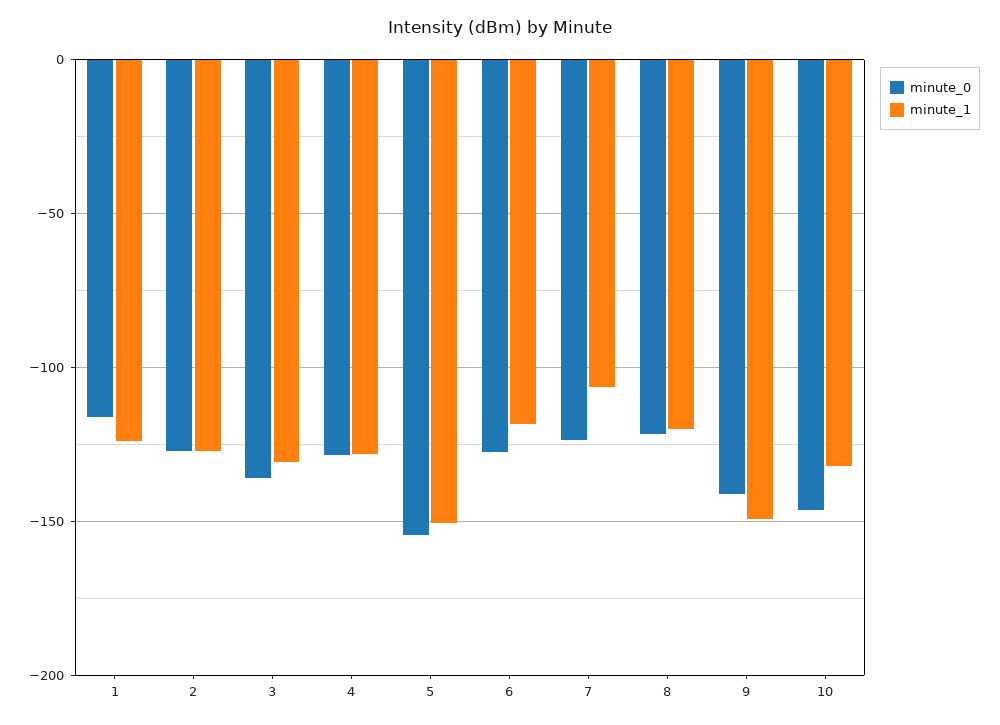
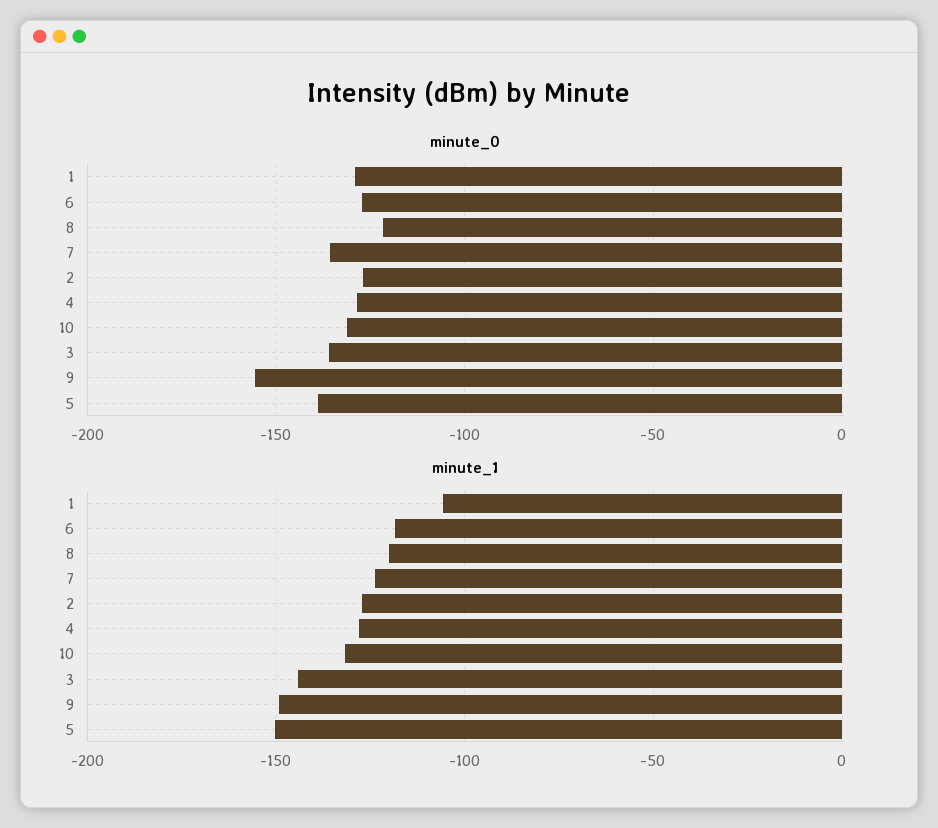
  {
    "minute_0": {
-     "1": -115,
+     "1": -130,
      "2": -125,
      "3": -135,
      "4": -130,
-     "5": -155,
+     "5": -140,
      "6": -125,
-     "7": -125,
+     "7": -135,
      "8": -120,
-     "9": -140,
+     "9": -155,
-     "10": -145
+     "10": -130
    },
    "minute_1": {
-     "1": -125,
+     "1": -105,
      "2": -125,
-     "3": -130,
+     "3": -145,
      "4": -130,
      "5": -150,
      "6": -120,
-     "7": -105,
+     "7": -125,
      "8": -120,
      "9": -150,
      "10": -130
    }
  }

